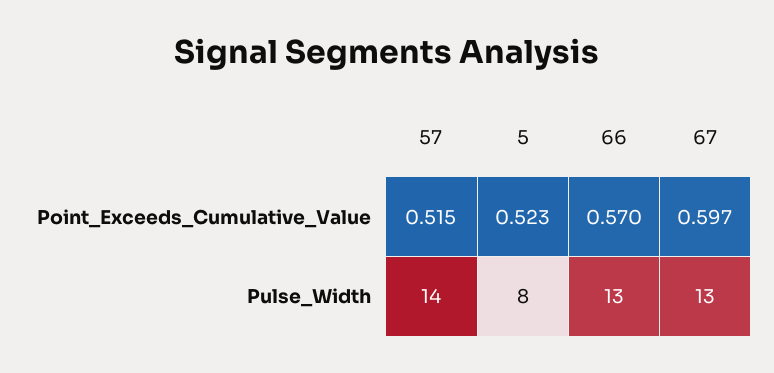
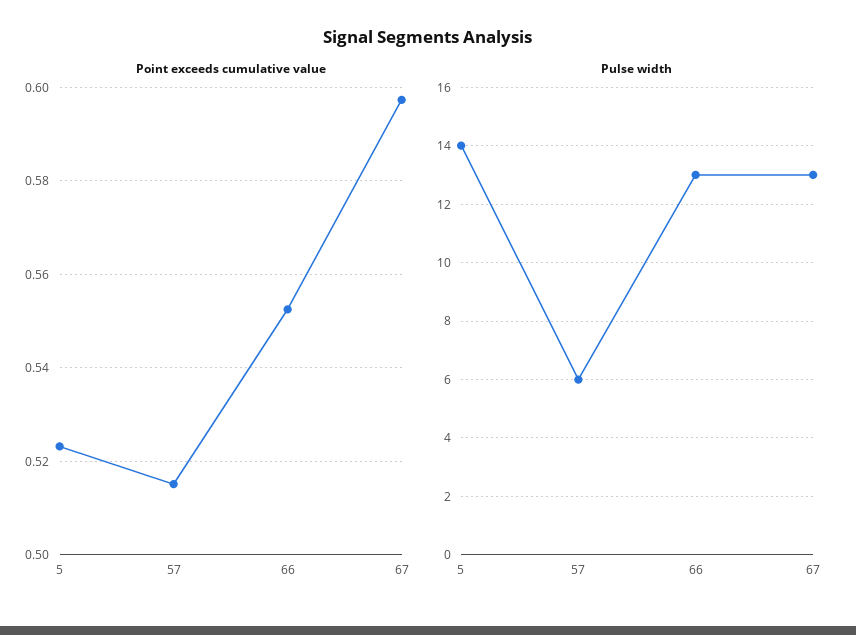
  {
    "Point_Exceeds_Cumulative_Value": {
      "57": 0.515,
      "5": 0.523,
-     "66": 0.57,
+     "66": 0.552,
      "67": 0.597
    },
    "Pulse_Width": {
-     "57": 14,
+     "57": 6,
-     "5": 8,
+     "5": 14,
      "66": 13,
      "67": 13
    }
  }

